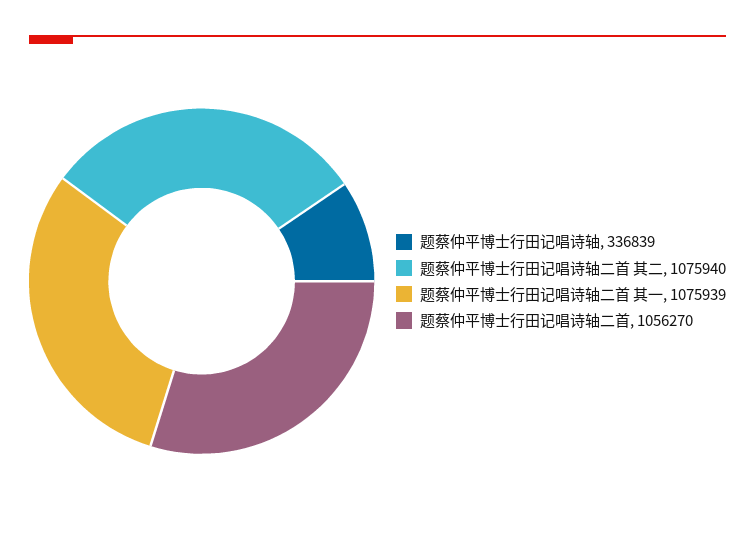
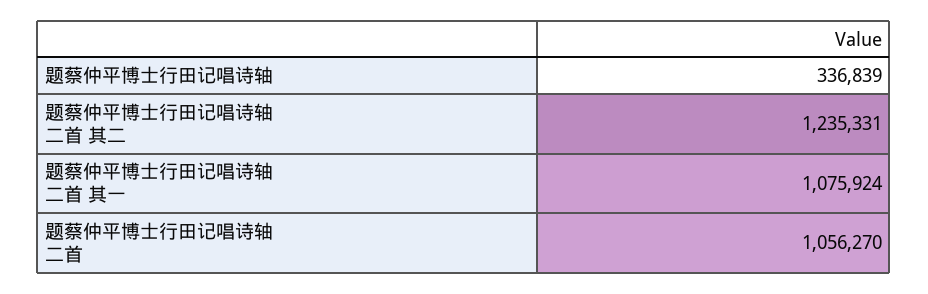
  {
    "题蔡仲平博士行田记唱诗轴": 336839,
-   "题蔡仲平博士行田记唱诗轴二首 其二": 1075940,
+   "题蔡仲平博士行田记唱诗轴二首 其二": 1235331,
-   "题蔡仲平博士行田记唱诗轴二首 其一": 1075939,
+   "题蔡仲平博士行田记唱诗轴二首 其一": 1075924,
    "题蔡仲平博士行田记唱诗轴二首": 1056270
  }

